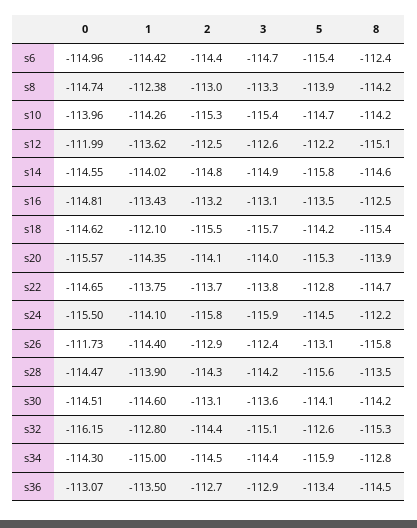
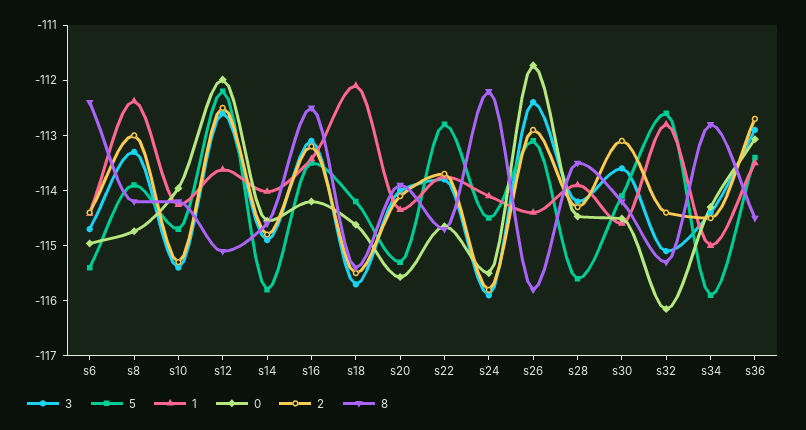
  {
    "0": {
      "s6": -114.96,
      "s8": -114.74,
      "s10": -113.96,
      "s12": -111.99,
      "s14": -114.55,
-     "s16": -114.81,
+     "s16": -114.2,
      "s18": -114.62,
      "s20": -115.57,
      "s22": -114.65,
      "s24": -115.5,
      "s26": -111.73,
      "s28": -114.47,
      "s30": -114.51,
      "s32": -116.15,
      "s34": -114.3,
      "s36": -113.07
    },
    "1": {
      "s6": -114.42,
      "s8": -112.38,
      "s10": -114.26,
      "s12": -113.62,
      "s14": -114.02,
      "s16": -113.43,
      "s18": -112.1,
      "s20": -114.35,
      "s22": -113.75,
      "s24": -114.1,
      "s26": -114.4,
      "s28": -113.9,
      "s30": -114.6,
      "s32": -112.8,
      "s34": -115,
      "s36": -113.5
    },
    "2": {
      "s6": -114.4,
      "s8": -113,
      "s10": -115.3,
      "s12": -112.5,
      "s14": -114.8,
      "s16": -113.2,
      "s18": -115.5,
      "s20": -114.1,
      "s22": -113.7,
      "s24": -115.8,
      "s26": -112.9,
      "s28": -114.3,
      "s30": -113.1,
      "s32": -114.4,
      "s34": -114.5,
      "s36": -112.7
    },
    "3": {
      "s6": -114.7,
      "s8": -113.3,
      "s10": -115.4,
      "s12": -112.6,
      "s14": -114.9,
      "s16": -113.1,
      "s18": -115.7,
      "s20": -114,
      "s22": -113.8,
      "s24": -115.9,
      "s26": -112.4,
      "s28": -114.2,
      "s30": -113.6,
      "s32": -115.1,
      "s34": -114.4,
      "s36": -112.9
    },
    "5": {
      "s6": -115.4,
      "s8": -113.9,
      "s10": -114.7,
      "s12": -112.2,
      "s14": -115.8,
      "s16": -113.5,
      "s18": -114.2,
      "s20": -115.3,
      "s22": -112.8,
      "s24": -114.5,
      "s26": -113.1,
      "s28": -115.6,
      "s30": -114.1,
      "s32": -112.6,
      "s34": -115.9,
      "s36": -113.4
    },
    "8": {
      "s6": -112.4,
      "s8": -114.2,
      "s10": -114.2,
      "s12": -115.1,
      "s14": -114.6,
      "s16": -112.5,
      "s18": -115.4,
      "s20": -113.9,
      "s22": -114.7,
      "s24": -112.2,
      "s26": -115.8,
      "s28": -113.5,
      "s30": -114.2,
      "s32": -115.3,
      "s34": -112.8,
      "s36": -114.5
    }
  }

